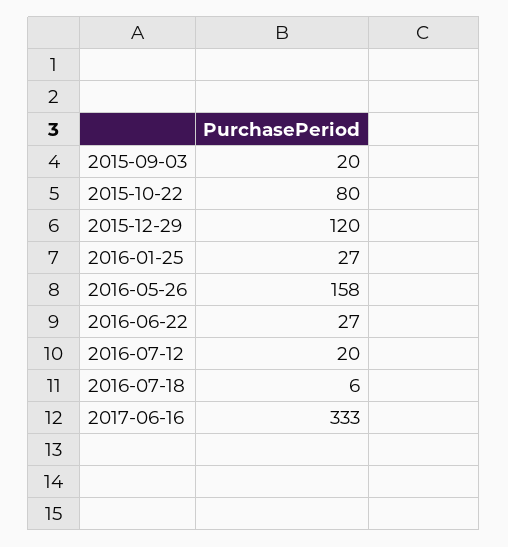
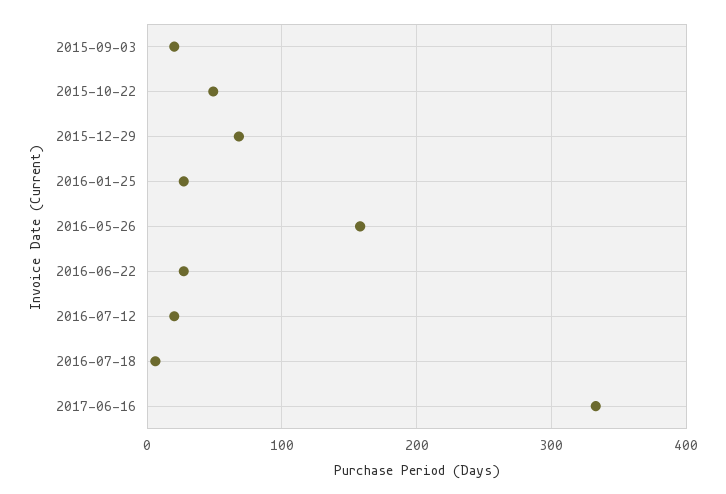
  {
    "2015-09-03": 20,
-   "2015-10-22": 80,
+   "2015-10-22": 50,
-   "2015-12-29": 120,
+   "2015-12-29": 70,
    "2016-01-25": 27,
    "2016-05-26": 158,
    "2016-06-22": 27,
    "2016-07-12": 20,
    "2016-07-18": 6,
    "2017-06-16": 333
  }

